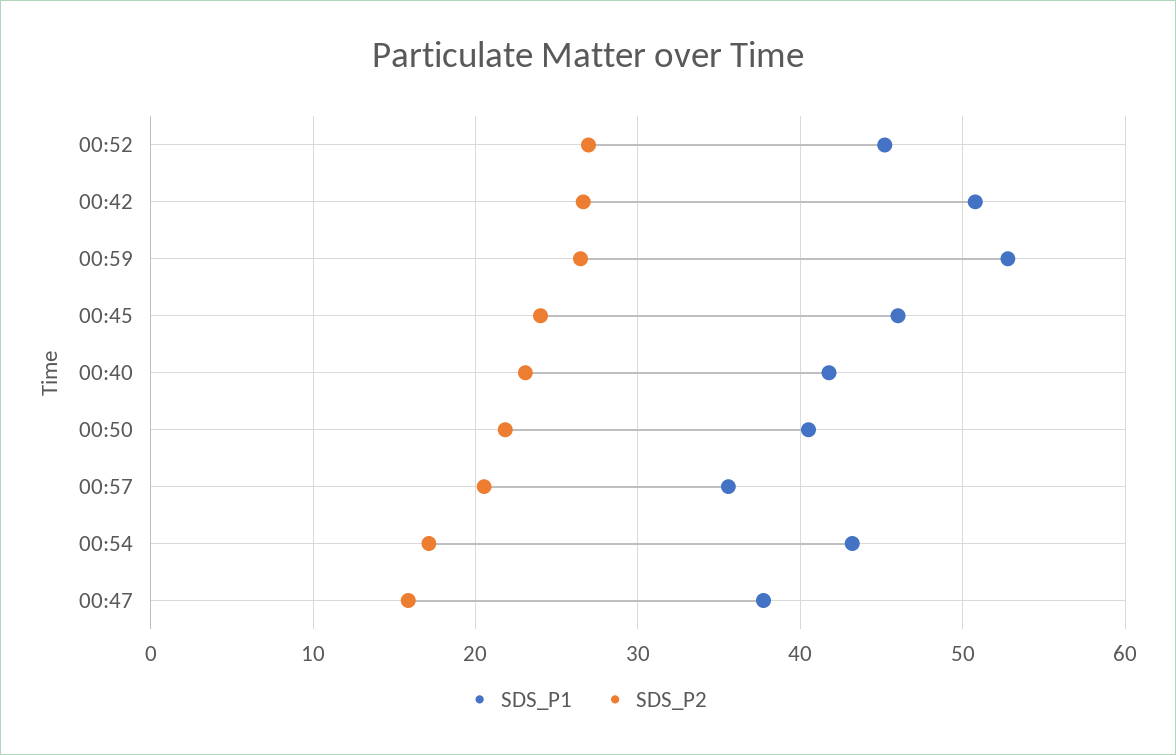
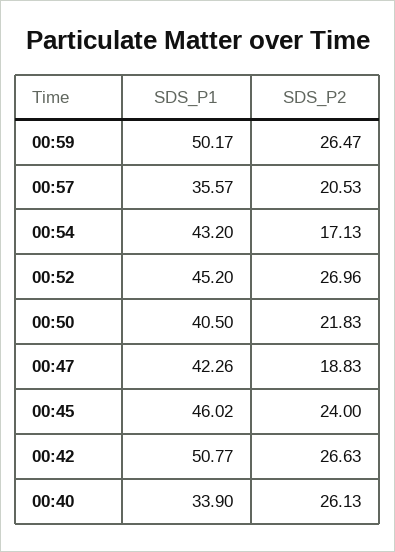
  {
    "SDS_P1": {
      "00:52": 45.2,
      "00:42": 50.77,
-     "00:59": 53,
+     "00:59": 50.17,
      "00:45": 46.02,
-     "00:40": 42,
+     "00:40": 33.9,
      "00:50": 40.5,
      "00:57": 35.57,
      "00:54": 43.2,
-     "00:47": 38
+     "00:47": 42.26
    },
    "SDS_P2": {
      "00:52": 26.96,
      "00:42": 26.63,
      "00:59": 26.47,
      "00:45": 24,
-     "00:40": 23,
+     "00:40": 26.13,
      "00:50": 21.83,
      "00:57": 20.53,
      "00:54": 17.13,
-     "00:47": 16
+     "00:47": 18.83
    }
  }

